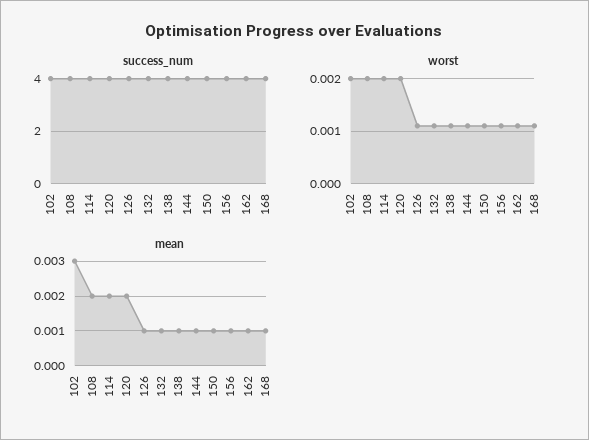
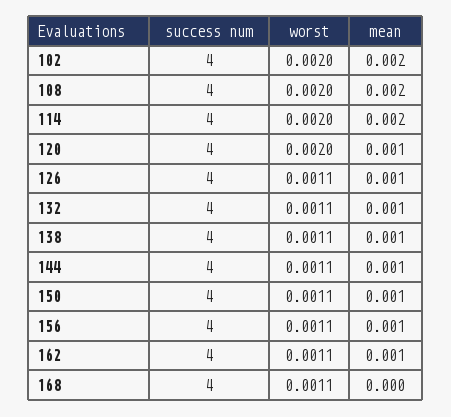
  {
    "success_num": {
      "102": 4,
      "108": 4,
      "114": 4,
      "120": 4,
      "126": 4,
      "132": 4,
      "138": 4,
      "144": 4,
      "150": 4,
      "156": 4,
      "162": 4,
      "168": 4
    },
    "worst": {
      "102": 0.002,
      "108": 0.002,
      "114": 0.002,
      "120": 0.002,
      "126": 0.0011,
      "132": 0.0011,
      "138": 0.0011,
      "144": 0.0011,
      "150": 0.0011,
      "156": 0.0011,
      "162": 0.0011,
      "168": 0.0011
    },
    "mean": {
-     "102": 0.003,
+     "102": 0.002,
      "108": 0.002,
      "114": 0.002,
-     "120": 0.002,
+     "120": 0.001,
      "126": 0.001,
      "132": 0.001,
      "138": 0.001,
      "144": 0.001,
      "150": 0.001,
      "156": 0.001,
      "162": 0.001,
-     "168": 0.001
+     "168": 0
    }
  }

